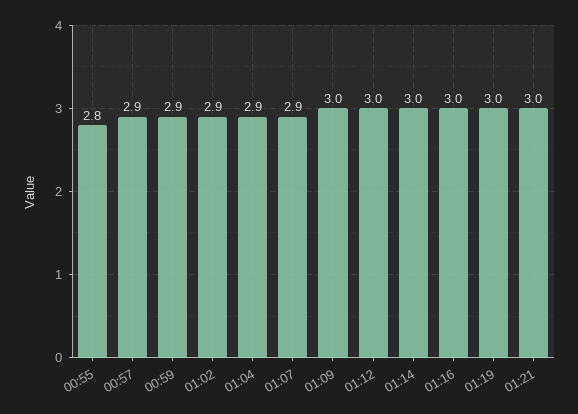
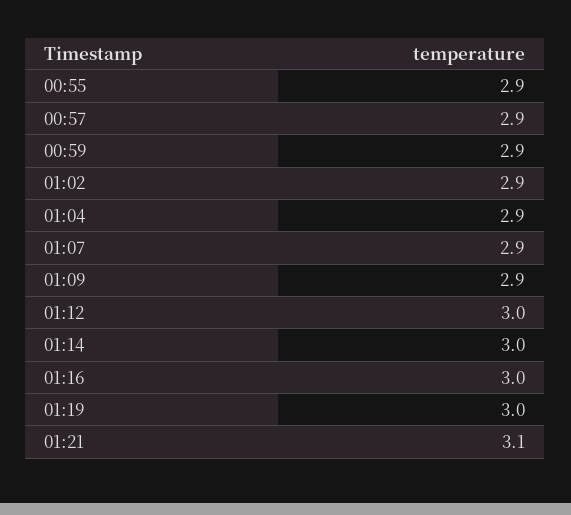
  {
-   "00:55": 2.8,
+   "00:55": 2.9,
    "00:57": 2.9,
    "00:59": 2.9,
    "01:02": 2.9,
    "01:04": 2.9,
    "01:07": 2.9,
-   "01:09": 3,
+   "01:09": 2.9,
    "01:12": 3,
    "01:14": 3,
    "01:16": 3,
    "01:19": 3,
-   "01:21": 3
+   "01:21": 3.1
  }

